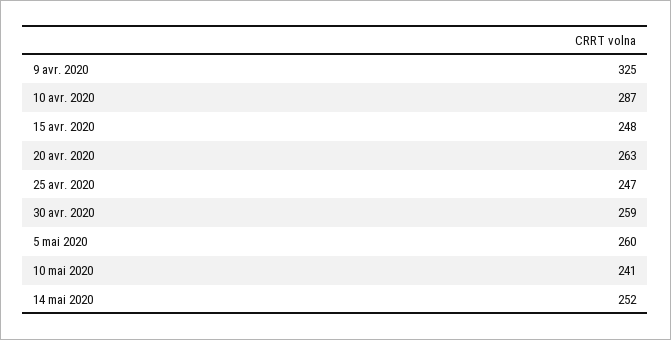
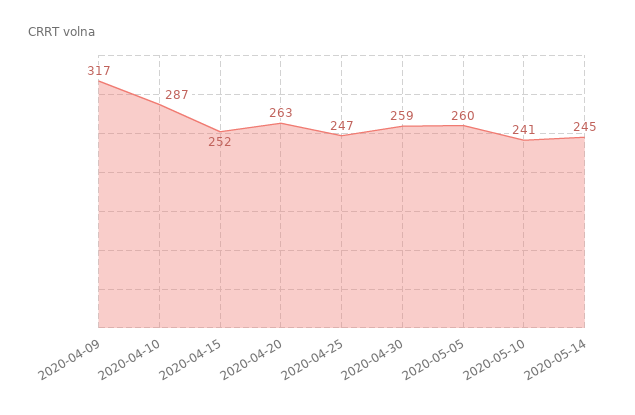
  {
-   "9 avr. 2020": 325,
+   "9 avr. 2020": 317,
    "10 avr. 2020": 287,
-   "15 avr. 2020": 248,
+   "15 avr. 2020": 252,
    "20 avr. 2020": 263,
    "25 avr. 2020": 247,
    "30 avr. 2020": 259,
    "5 mai 2020": 260,
    "10 mai 2020": 241,
-   "14 mai 2020": 252
+   "14 mai 2020": 245
  }

